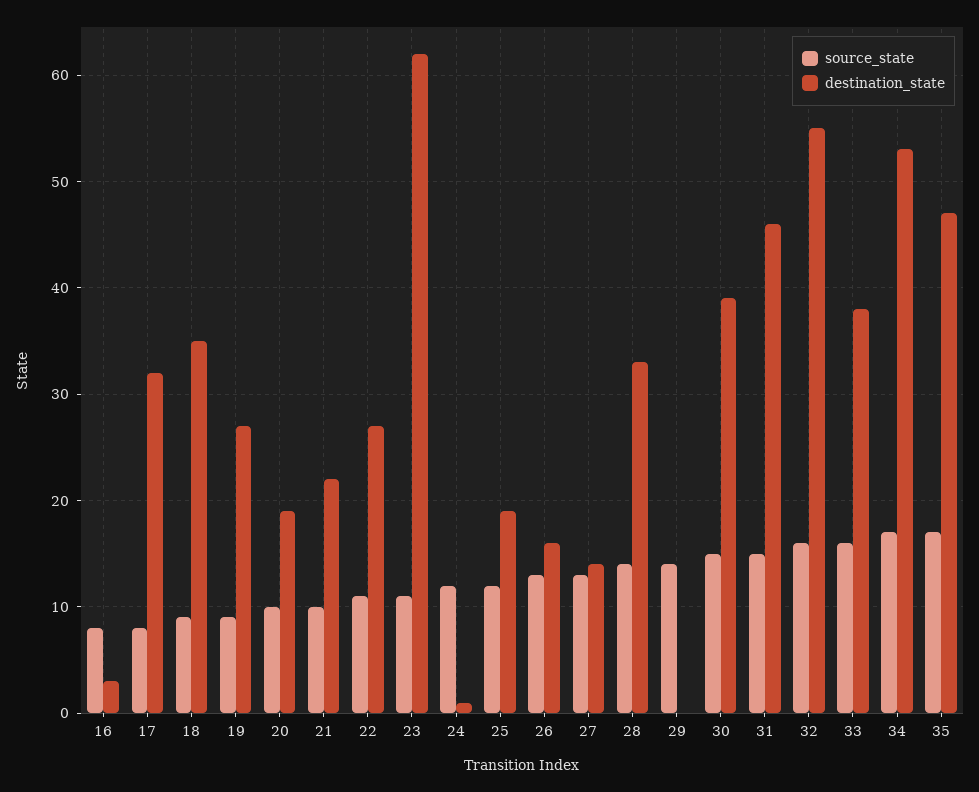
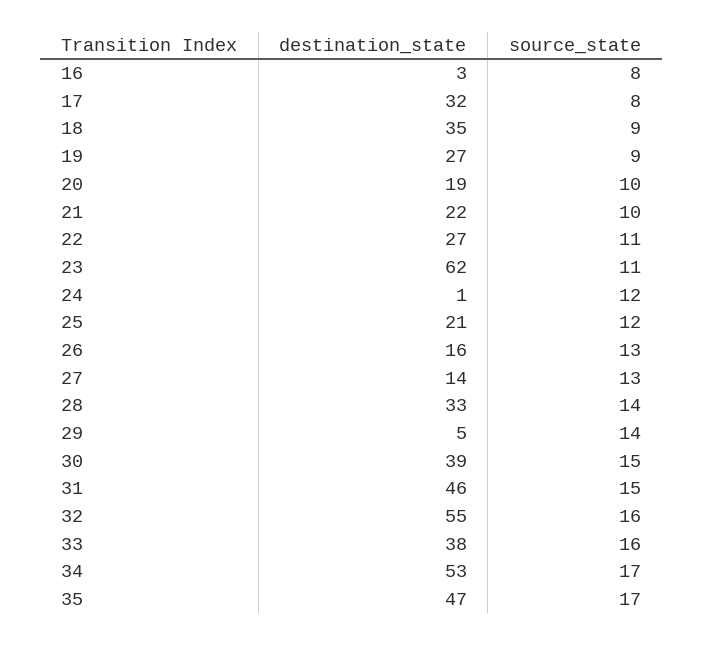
  {
    "source_state": {
      "16": 8,
      "17": 8,
      "18": 9,
      "19": 9,
      "20": 10,
      "21": 10,
      "22": 11,
      "23": 11,
      "24": 12,
      "25": 12,
      "26": 13,
      "27": 13,
      "28": 14,
      "29": 14,
      "30": 15,
      "31": 15,
      "32": 16,
      "33": 16,
      "34": 17,
      "35": 17
    },
    "destination_state": {
      "16": 3,
      "17": 32,
      "18": 35,
      "19": 27,
      "20": 19,
      "21": 22,
      "22": 27,
      "23": 62,
      "24": 1,
-     "25": 19,
+     "25": 21,
      "26": 16,
      "27": 14,
      "28": 33,
-     "29": 0,
+     "29": 5,
      "30": 39,
      "31": 46,
      "32": 55,
      "33": 38,
      "34": 53,
      "35": 47
    }
  }

